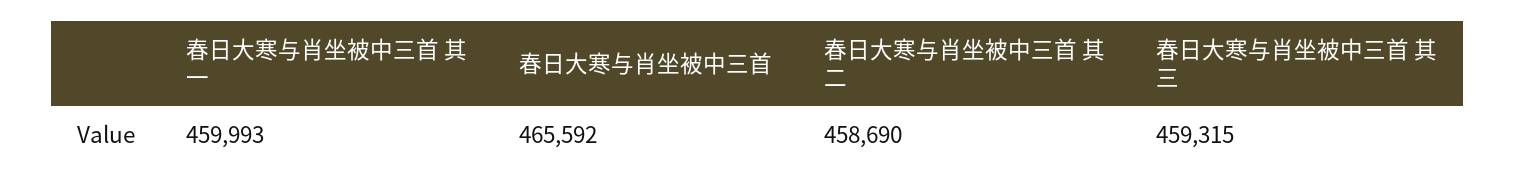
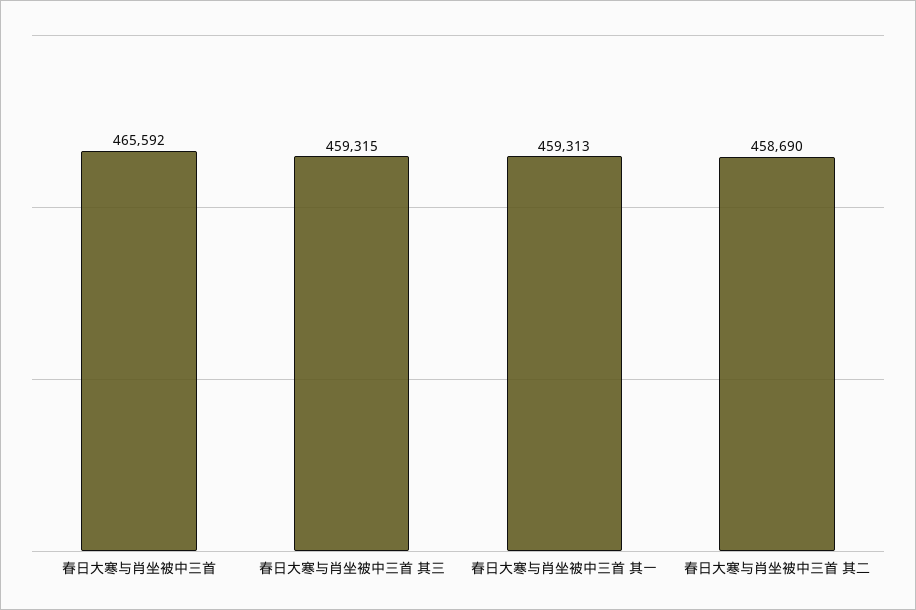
  {
-   "春日大寒与肖坐被中三首 其一": 459993,
+   "春日大寒与肖坐被中三首 其一": 459313,
    "春日大寒与肖坐被中三首": 465592,
    "春日大寒与肖坐被中三首 其二": 458690,
    "春日大寒与肖坐被中三首 其三": 459315
  }

